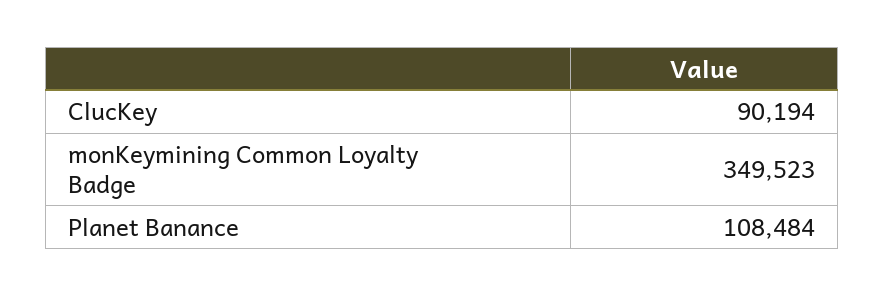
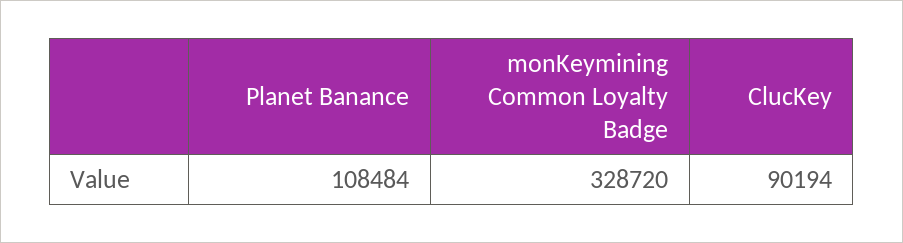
  {
    "ClucKey": 90194,
-   "monKeymining Common Loyalty Badge": 349523,
+   "monKeymining Common Loyalty Badge": 328720,
    "Planet Banance": 108484
  }

